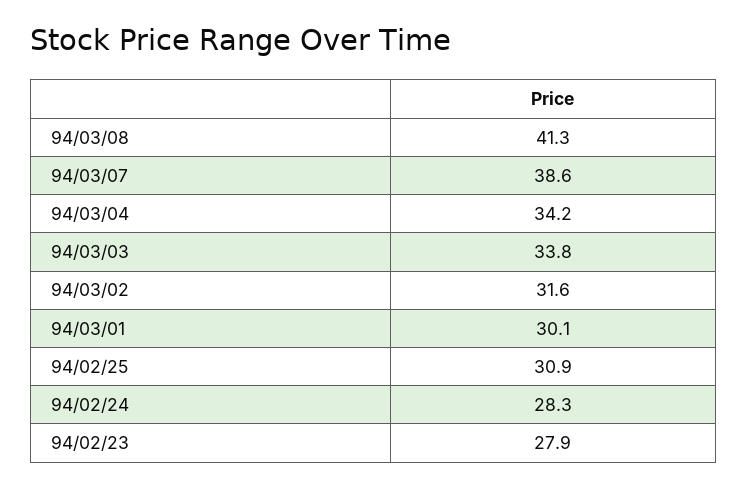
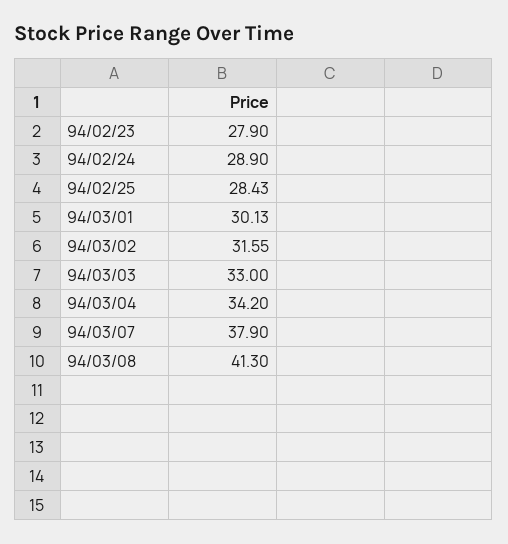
  {
    "94/03/08": 41.3,
-   "94/03/07": 38.6,
+   "94/03/07": 37.9,
    "94/03/04": 34.2,
-   "94/03/03": 33.8,
+   "94/03/03": 33,
    "94/03/02": 31.55,
    "94/03/01": 30.13,
-   "94/02/25": 30.9,
+   "94/02/25": 28.43,
-   "94/02/24": 28.3,
+   "94/02/24": 28.9,
    "94/02/23": 27.9
  }

